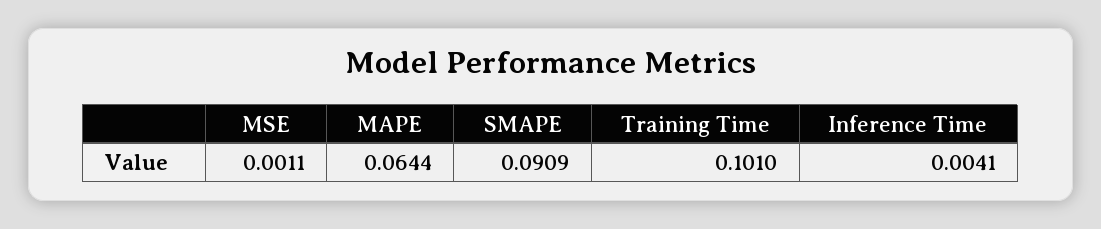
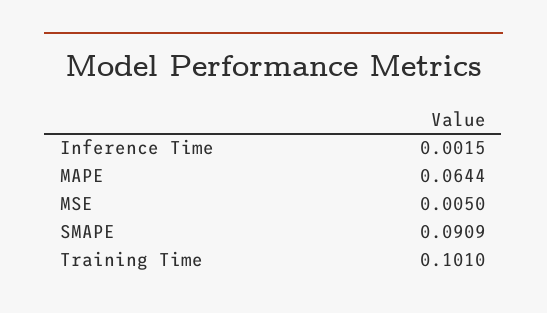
  {
-   "MSE": 0.0011,
+   "MSE": 0.005,
    "MAPE": 0.0644,
    "SMAPE": 0.0909,
    "Training Time": 0.101,
-   "Inference Time": 0.0041
+   "Inference Time": 0.0015
  }

